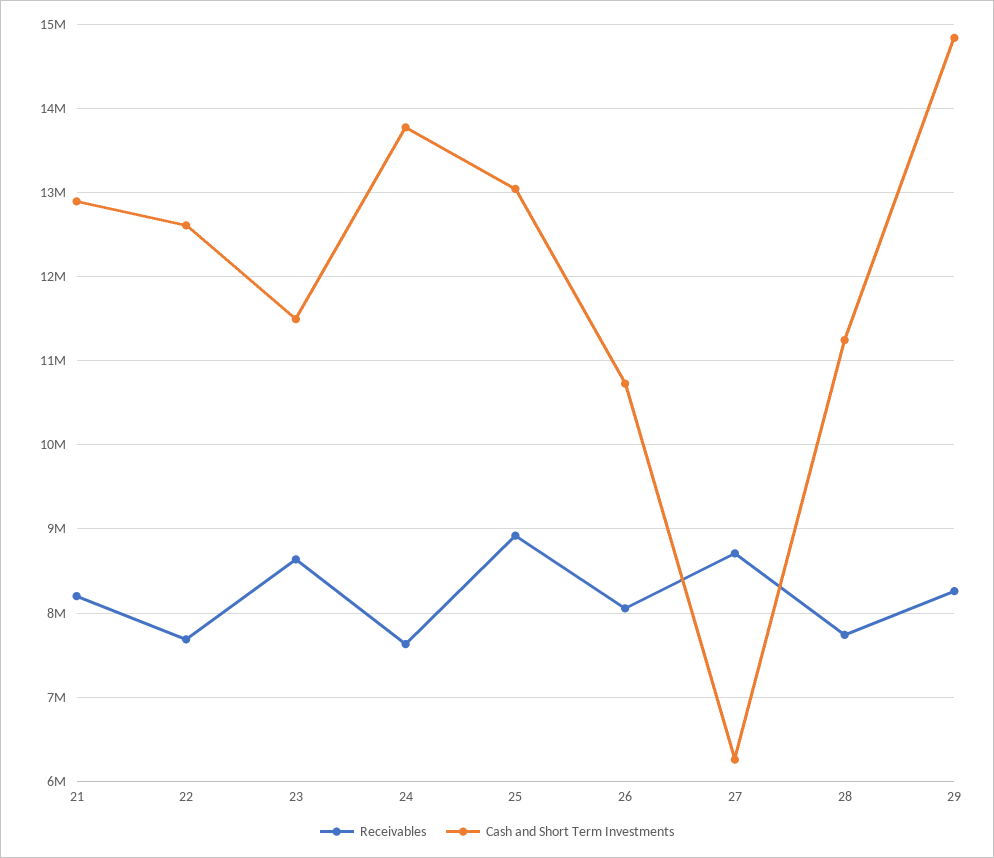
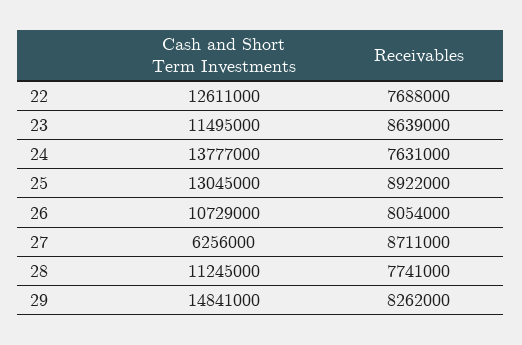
  {
    "Receivables": {
-     "21": 8200000,
      "22": 7688000,
      "23": 8639000,
      "24": 7631000,
      "25": 8922000,
      "26": 8054000,
      "27": 8711000,
      "28": 7741000,
      "29": 8262000
    },
    "Cash and Short Term Investments": {
-     "21": 12900000,
      "22": 12611000,
      "23": 11495000,
      "24": 13777000,
      "25": 13045000,
      "26": 10729000,
      "27": 6256000,
      "28": 11245000,
      "29": 14841000
    }
  }

